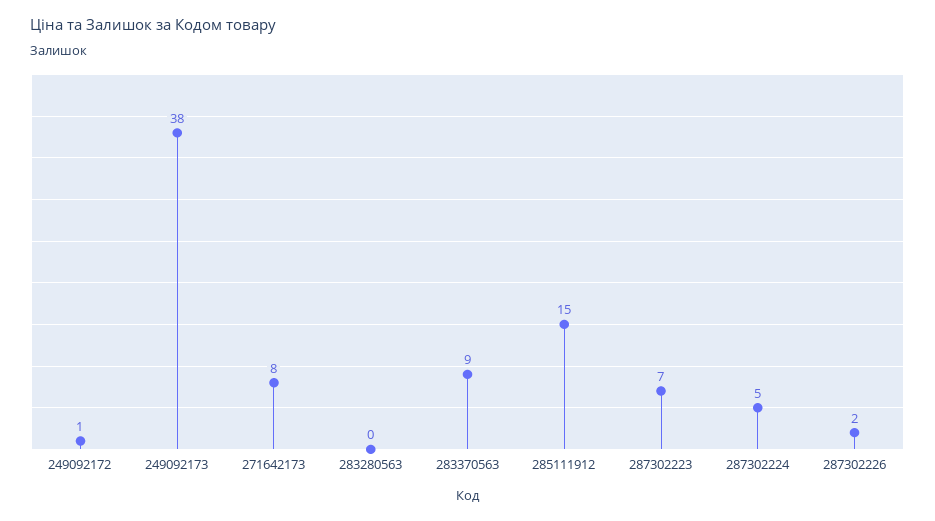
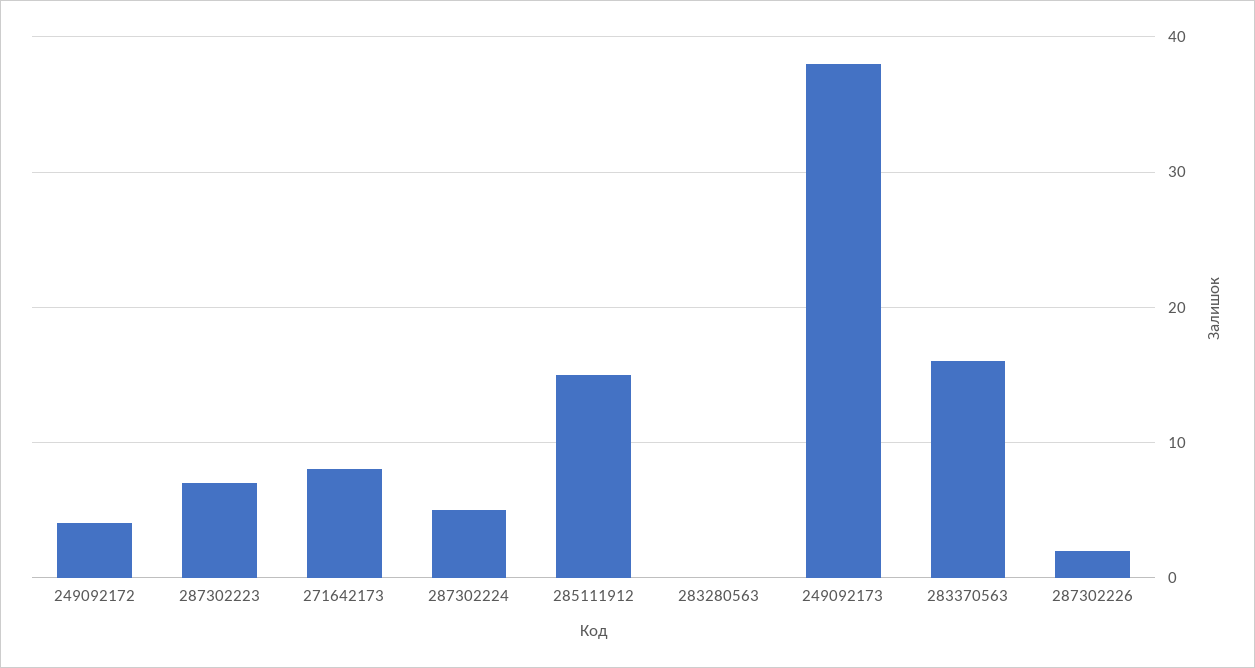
  {
-   "249092172": 1,
+   "249092172": 4,
    "249092173": 38,
    "271642173": 8,
    "283280563": 0,
-   "283370563": 9,
+   "283370563": 16,
    "285111912": 15,
    "287302223": 7,
    "287302224": 5,
    "287302226": 2
  }

